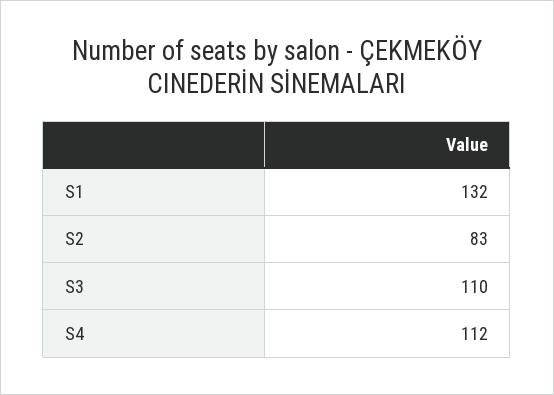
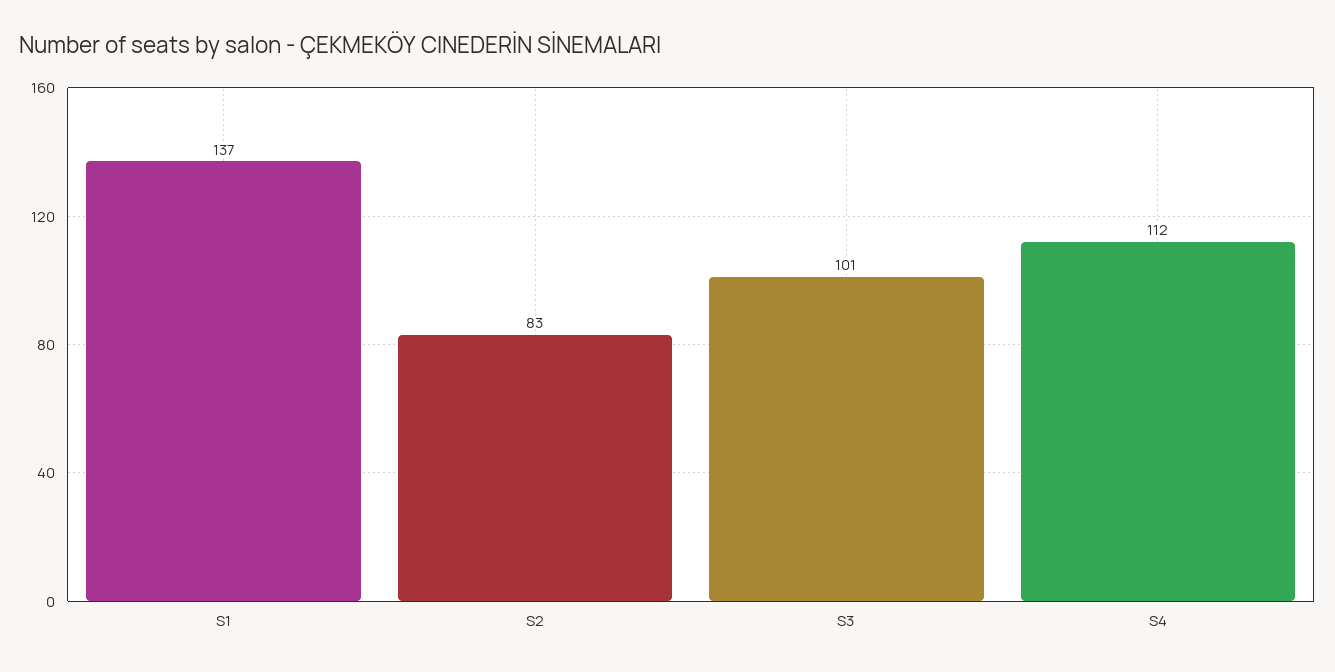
  {
-   "S1": 132,
+   "S1": 137,
    "S2": 83,
-   "S3": 110,
+   "S3": 101,
    "S4": 112
  }

